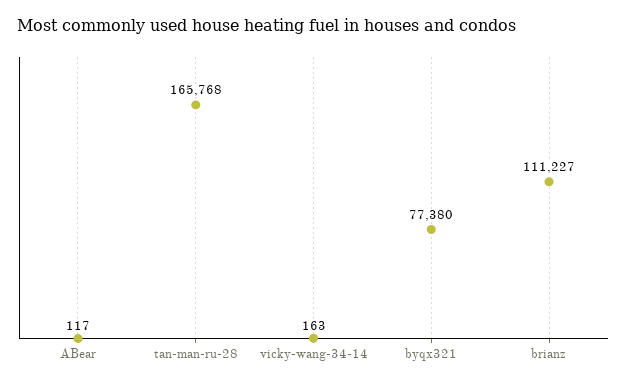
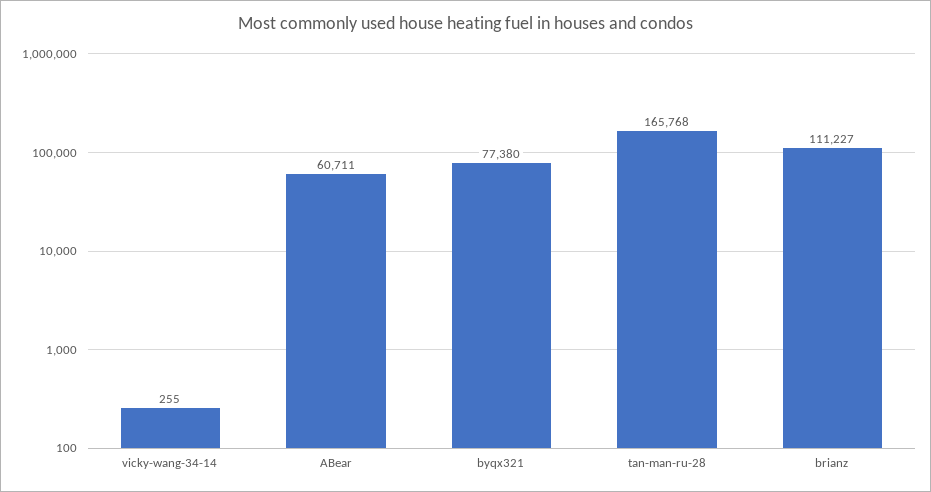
  {
-   "ABear": 117,
+   "ABear": 60711,
    "tan-man-ru-28": 165768,
-   "vicky-wang-34-14": 163,
+   "vicky-wang-34-14": 255,
    "byqx321": 77380,
    "brianz": 111227
  }

